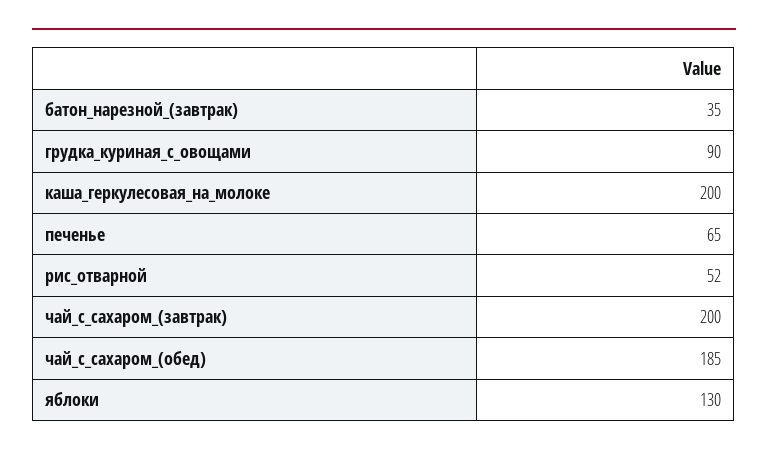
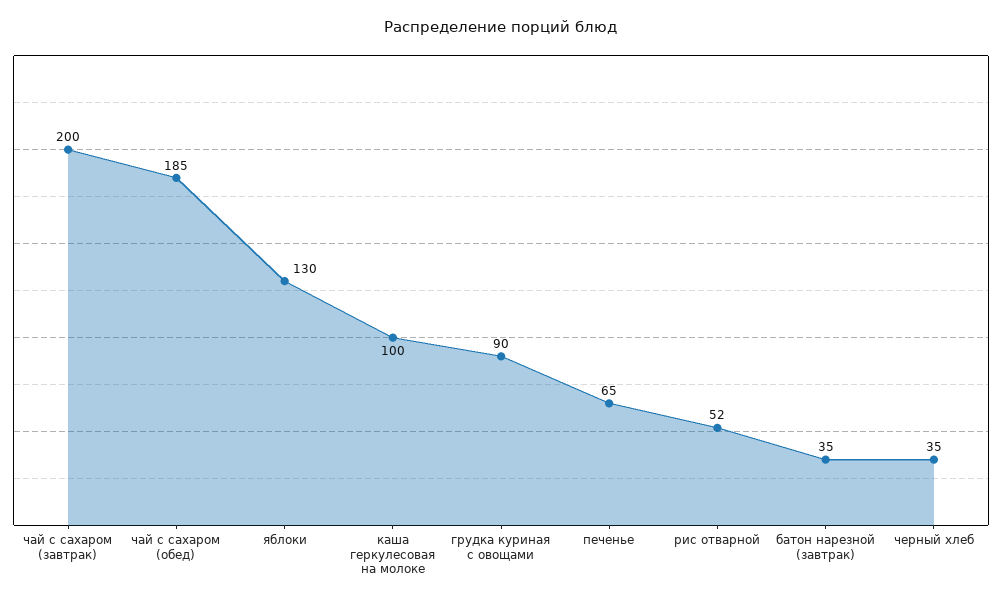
  {
    "батон_нарезной_(завтрак)": 35,
    "грудка_куриная_с_овощами": 90,
-   "каша_геркулесовая_на_молоке": 200,
+   "каша_геркулесовая_на_молоке": 100,
    "печенье": 65,
    "рис_отварной": 52,
    "чай_с_сахаром_(завтрак)": 200,
    "чай_с_сахаром_(обед)": 185,
-   "яблоки": 130
+   "яблоки": 130,
+   "черный хлеб": 35
  }

